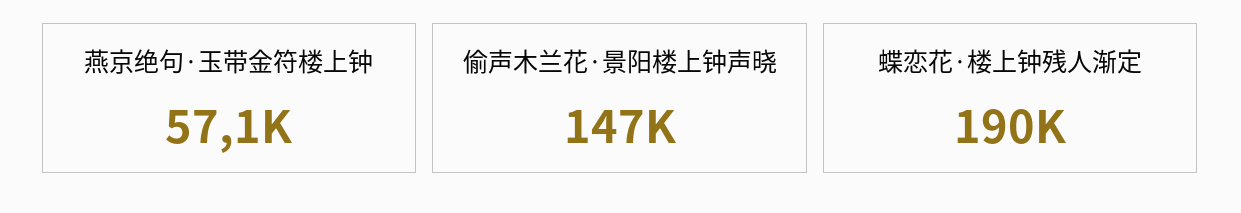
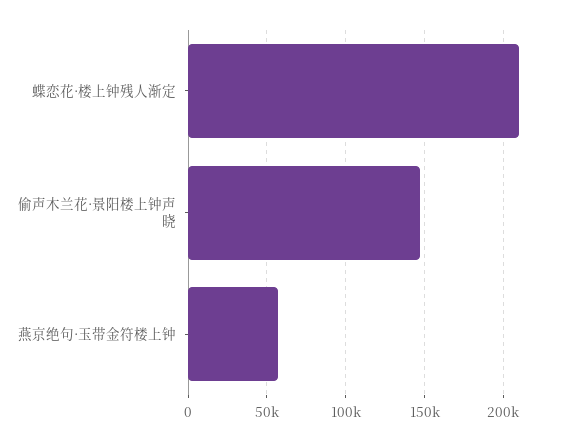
  {
    "燕京绝句·玉带金符楼上钟": 57100,
    "偷声木兰花·景阳楼上钟声晓": 147000,
-   "蝶恋花·楼上钟残人渐定": 190000
+   "蝶恋花·楼上钟残人渐定": 210000
  }

